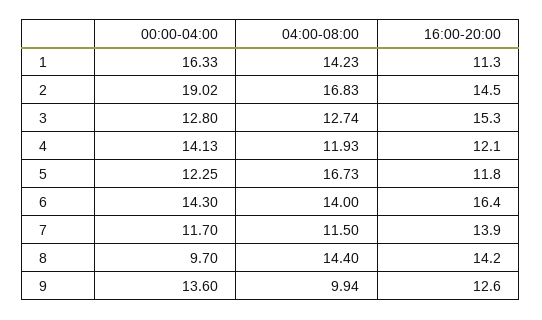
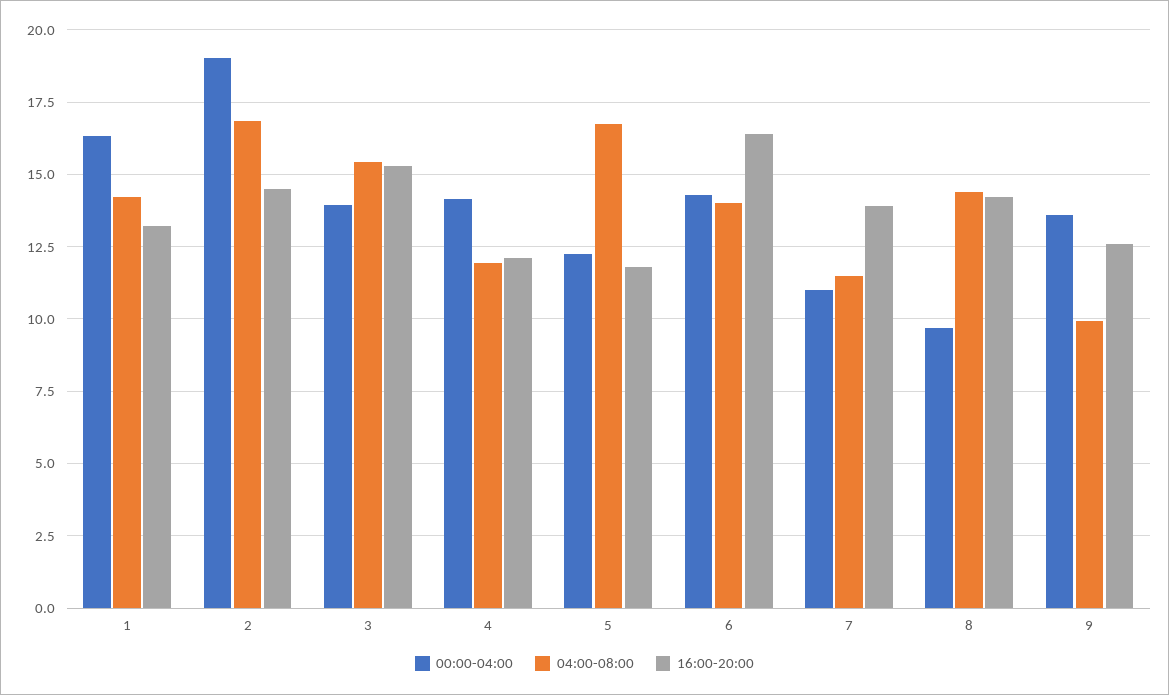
  {
    "00:00-04:00": {
      "1": 16.33,
      "2": 19.02,
-     "3": 12.8,
+     "3": 14,
      "4": 14.13,
      "5": 12.25,
      "6": 14.3,
-     "7": 11.7,
+     "7": 11,
      "8": 9.7,
      "9": 13.6
    },
    "04:00-08:00": {
      "1": 14.23,
      "2": 16.83,
-     "3": 12.74,
+     "3": 15.5,
      "4": 11.93,
      "5": 16.73,
      "6": 14,
      "7": 11.5,
      "8": 14.4,
      "9": 9.94
    },
    "16:00-20:00": {
-     "1": 11.3,
+     "1": 13.25,
      "2": 14.5,
      "3": 15.3,
      "4": 12.1,
      "5": 11.8,
      "6": 16.4,
      "7": 13.9,
      "8": 14.2,
      "9": 12.6
    }
  }

